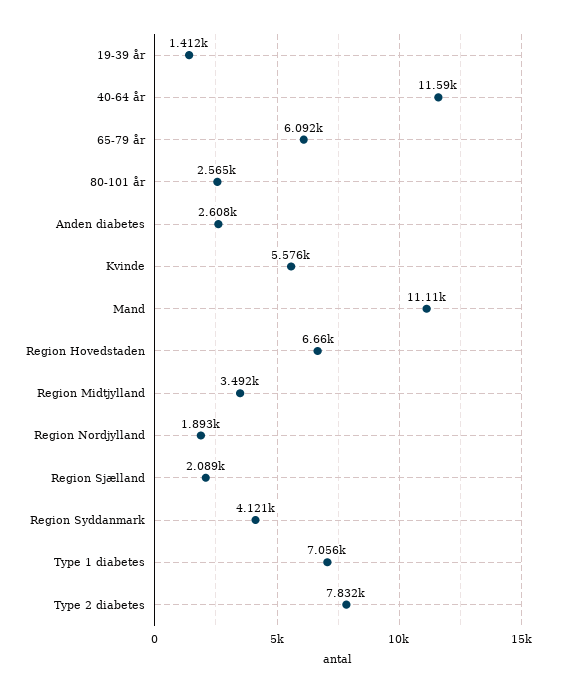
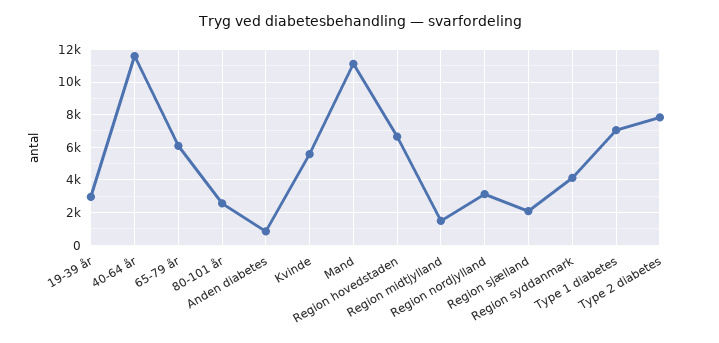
  {
-   "19-39 år": 1412,
+   "19-39 år": 3000,
    "40-64 år": 11590,
    "65-79 år": 6092,
    "80-101 år": 2565,
-   "Anden diabetes": 2608,
+   "Anden diabetes": 1000,
    "Kvinde": 5576,
    "Mand": 11110,
    "Region Hovedstaden": 6660,
-   "Region Midtjylland": 3492,
+   "Region Midtjylland": 1500,
-   "Region Nordjylland": 1893,
+   "Region Nordjylland": 3000,
    "Region Sjælland": 2089,
    "Region Syddanmark": 4121,
    "Type 1 diabetes": 7056,
    "Type 2 diabetes": 7832
  }

